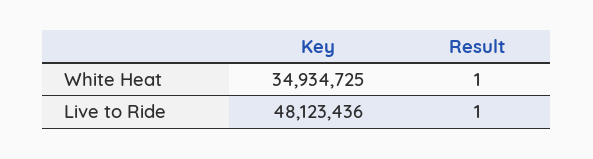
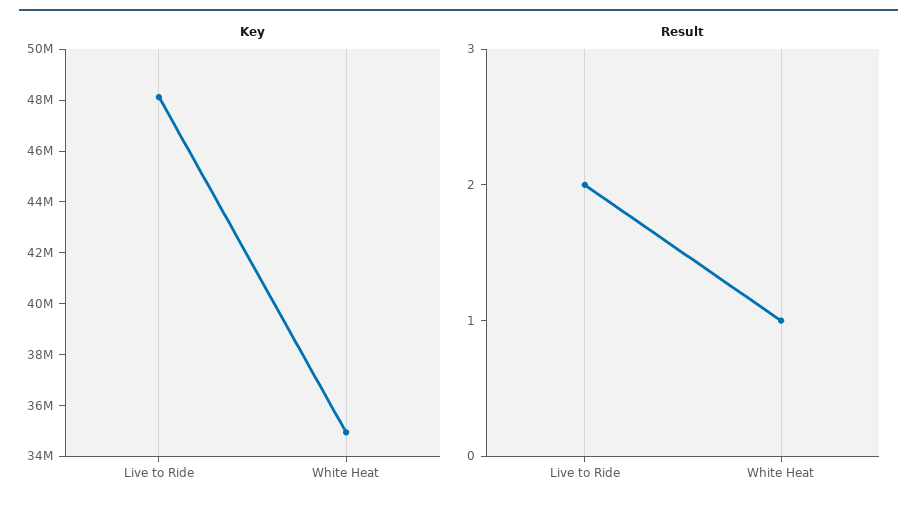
  {
    "Key": {
      "White Heat": 34934725,
      "Live to Ride": 48123436
    },
    "Result": {
      "White Heat": 1,
-     "Live to Ride": 1
+     "Live to Ride": 2
    }
  }

